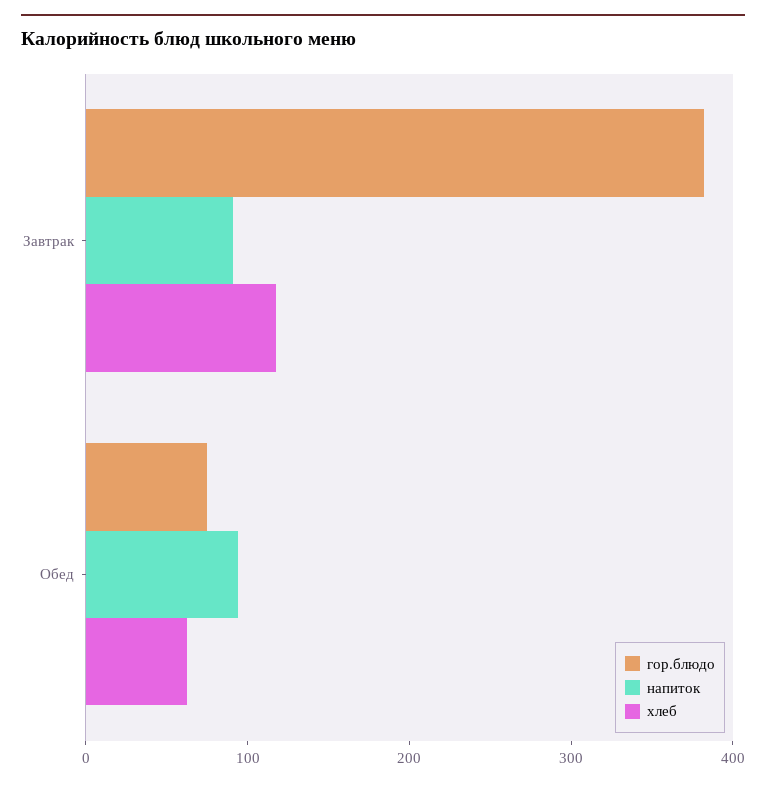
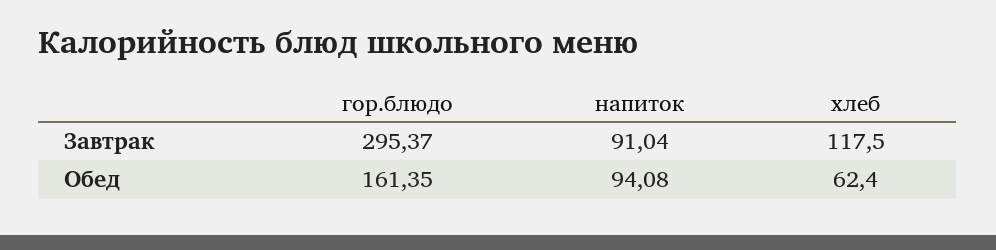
  {
    "гор.блюдо": {
-     "Завтрак": 380,
+     "Завтрак": 295.37,
-     "Обед": 80
+     "Обед": 161.35
    },
    "напиток": {
      "Завтрак": 91.04,
      "Обед": 94.08
    },
    "хлеб": {
      "Завтрак": 117.5,
      "Обед": 62.4
    }
  }

